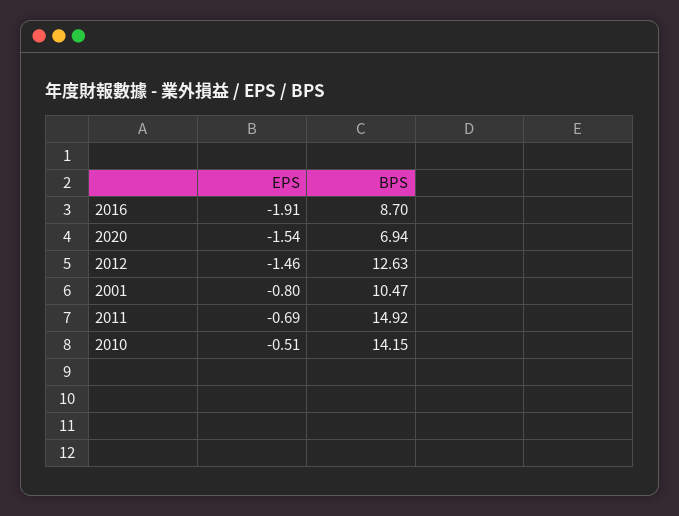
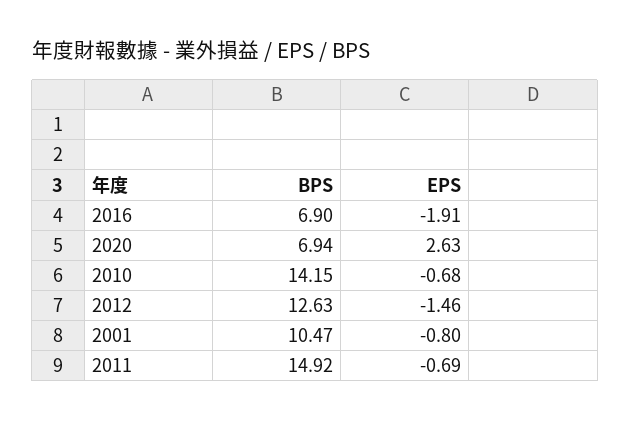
  {
    "EPS": {
      "2016": -1.91,
-     "2020": -1.54,
+     "2020": 2.63,
      "2012": -1.46,
      "2001": -0.8,
      "2011": -0.69,
-     "2010": -0.51
+     "2010": -0.68
    },
    "BPS": {
-     "2016": 8.7,
+     "2016": 6.9,
      "2020": 6.94,
      "2012": 12.63,
      "2001": 10.47,
      "2011": 14.92,
      "2010": 14.15
    }
  }

